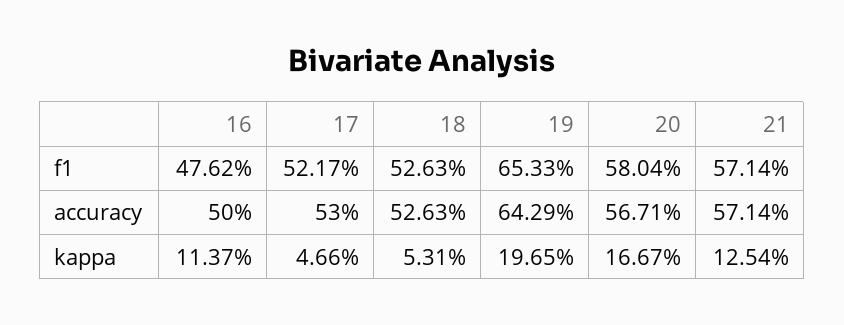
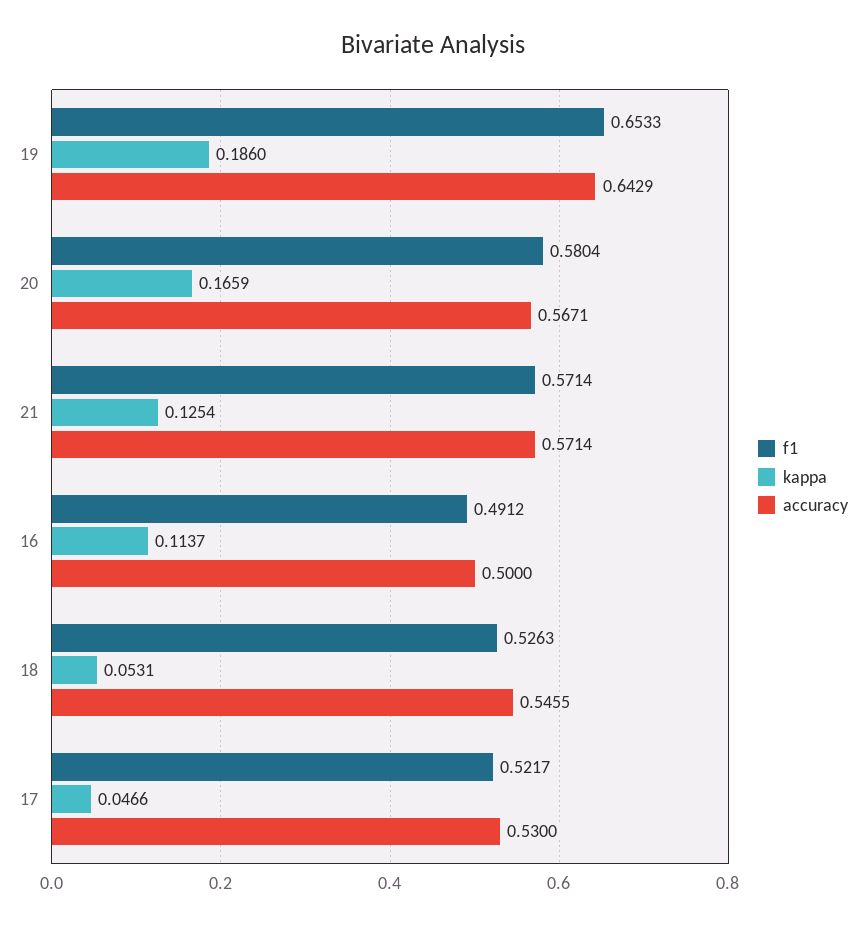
  {
    "f1": {
-     "16": 0.4762,
+     "16": 0.4912,
      "17": 0.5217,
      "18": 0.5263,
      "19": 0.6533,
      "20": 0.5804,
      "21": 0.5714
    },
    "accuracy": {
      "16": 0.5,
      "17": 0.53,
-     "18": 0.5263,
+     "18": 0.5455,
      "19": 0.6429,
      "20": 0.5671,
      "21": 0.5714
    },
    "kappa": {
      "16": 0.1137,
      "17": 0.0466,
      "18": 0.0531,
-     "19": 0.1965,
+     "19": 0.186,
-     "20": 0.1667,
+     "20": 0.1659,
      "21": 0.1254
    }
  }

